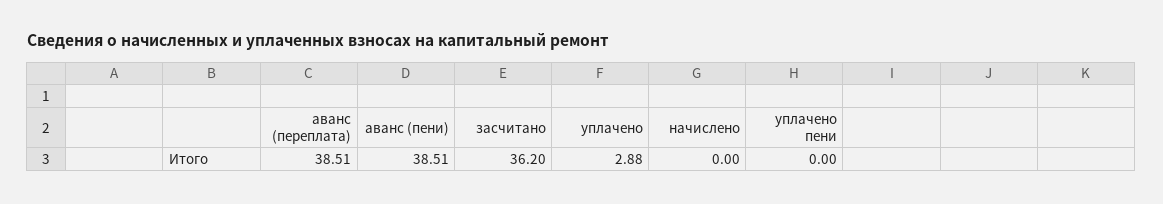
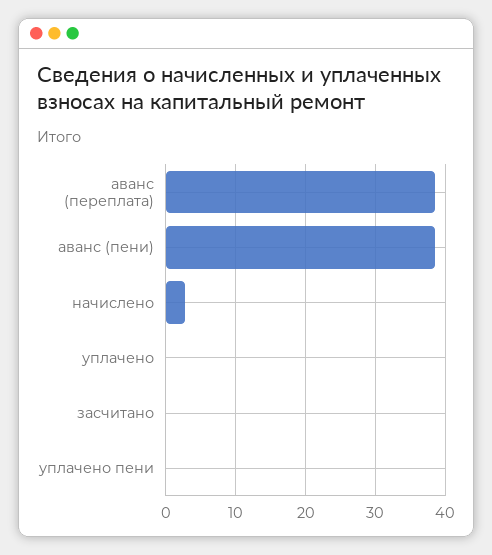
  {
    "аванс (переплата)": 38.51,
    "аванс (пени)": 38.51,
-   "засчитано": 36.2,
+   "засчитано": 0,
-   "уплачено": 2.88,
+   "уплачено": 0,
-   "начислено": 0,
+   "начислено": 3,
    "уплачено пени": 0
  }

